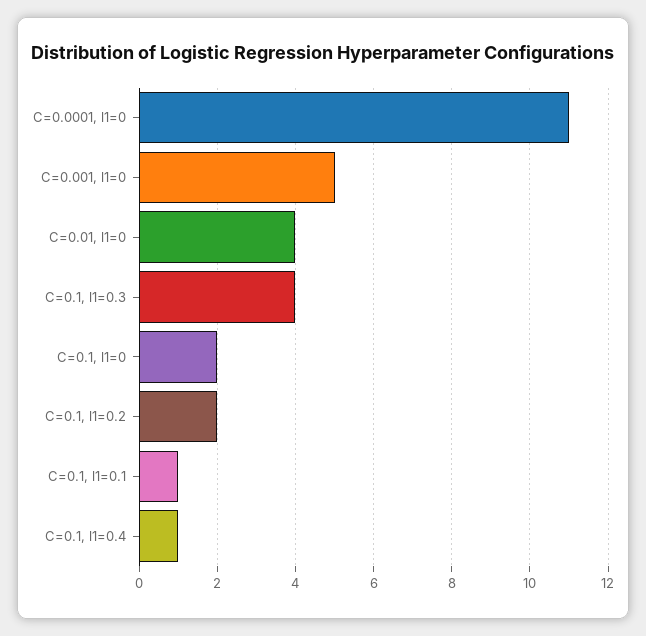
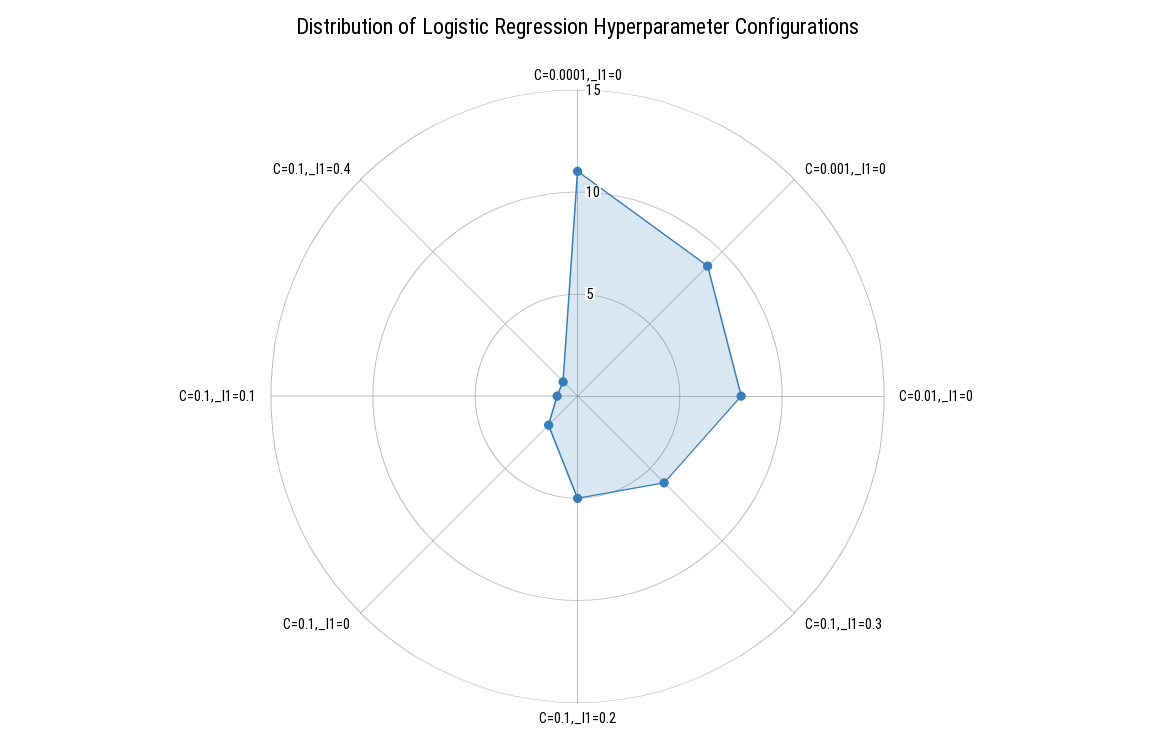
  {
    "C=0.0001, l1=0": 11,
-   "C=0.001, l1=0": 5,
+   "C=0.001, l1=0": 9,
-   "C=0.01, l1=0": 4,
+   "C=0.01, l1=0": 8,
-   "C=0.1, l1=0.3": 4,
+   "C=0.1, l1=0.3": 6,
    "C=0.1, l1=0": 2,
-   "C=0.1, l1=0.2": 2,
+   "C=0.1, l1=0.2": 5,
    "C=0.1, l1=0.1": 1,
    "C=0.1, l1=0.4": 1
  }

